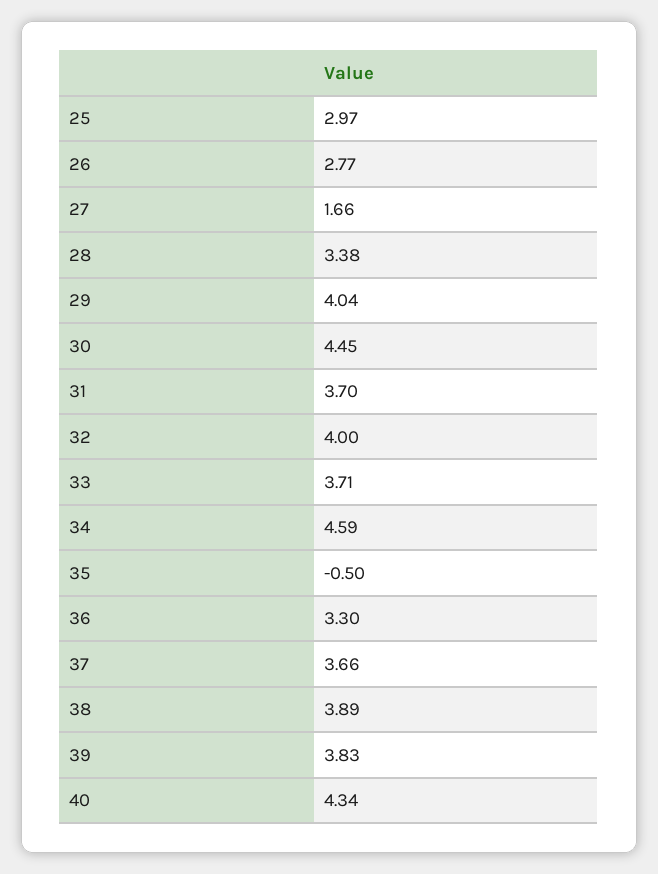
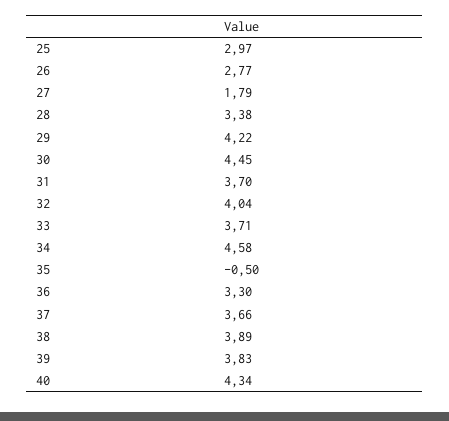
  {
    "25": 2.97,
    "26": 2.77,
-   "27": 1.66,
+   "27": 1.79,
    "28": 3.38,
-   "29": 4.04,
+   "29": 4.22,
    "30": 4.45,
    "31": 3.7,
-   "32": 4,
+   "32": 4.04,
    "33": 3.71,
-   "34": 4.59,
+   "34": 4.58,
    "35": -0.5,
    "36": 3.3,
    "37": 3.66,
    "38": 3.89,
    "39": 3.83,
    "40": 4.34
  }

